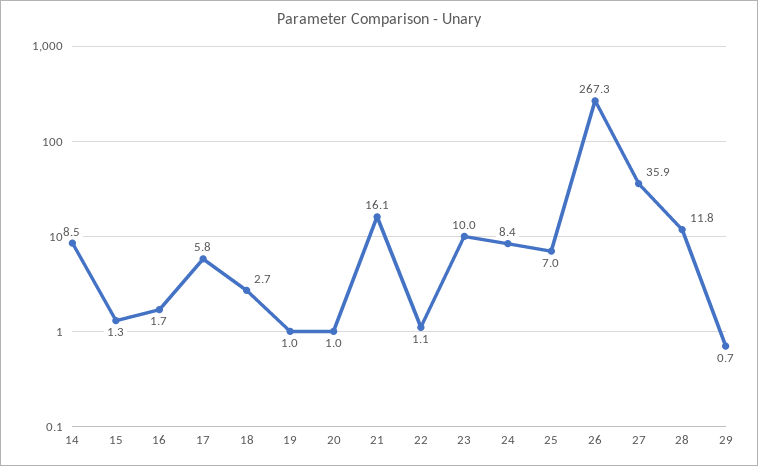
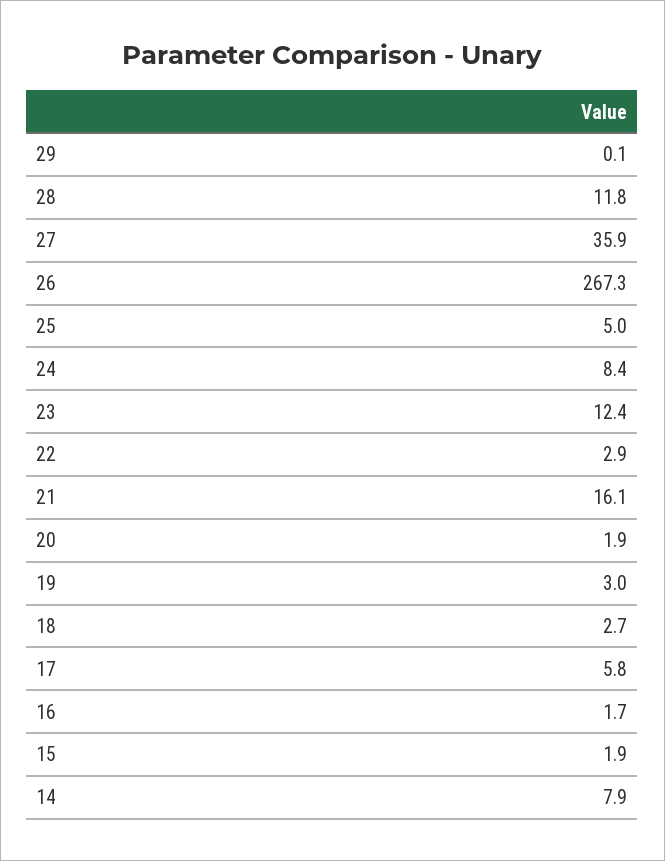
  {
-   "14": 8.5,
+   "14": 7.9,
-   "15": 1.3,
+   "15": 1.9,
    "16": 1.7,
    "17": 5.8,
    "18": 2.7,
-   "19": 1,
+   "19": 3,
-   "20": 1,
+   "20": 1.9,
    "21": 16.1,
-   "22": 1.1,
+   "22": 2.9,
-   "23": 10,
+   "23": 12.4,
    "24": 8.4,
-   "25": 7,
+   "25": 5,
    "26": 267.3,
    "27": 35.9,
    "28": 11.8,
-   "29": 0.7
+   "29": 0.1
  }

